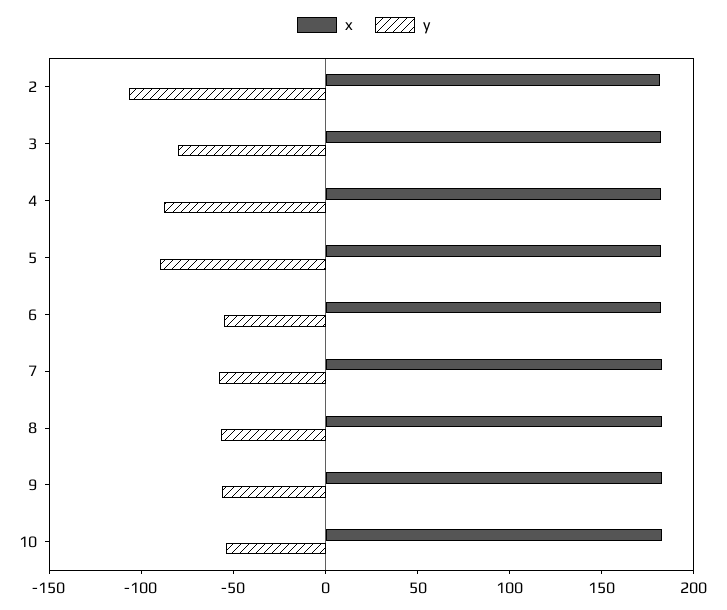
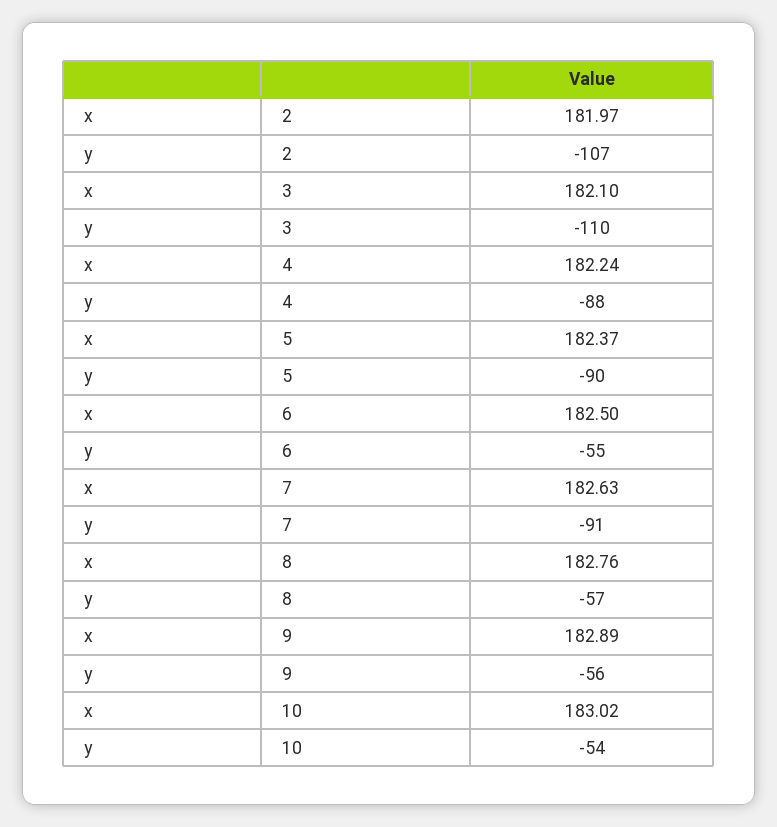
  {
    "x": {
      "2": 181.97,
      "3": 182.1,
      "4": 182.24,
      "5": 182.37,
      "6": 182.5,
      "7": 182.63,
      "8": 182.76,
      "9": 182.89,
      "10": 183.02
    },
    "y": {
      "2": -107,
-     "3": -80,
+     "3": -110,
      "4": -88,
      "5": -90,
      "6": -55,
-     "7": -60,
+     "7": -91,
      "8": -57,
      "9": -56,
      "10": -54
    }
  }

